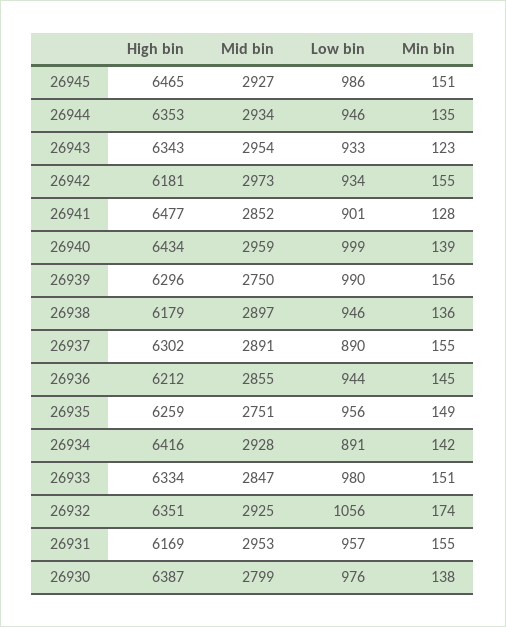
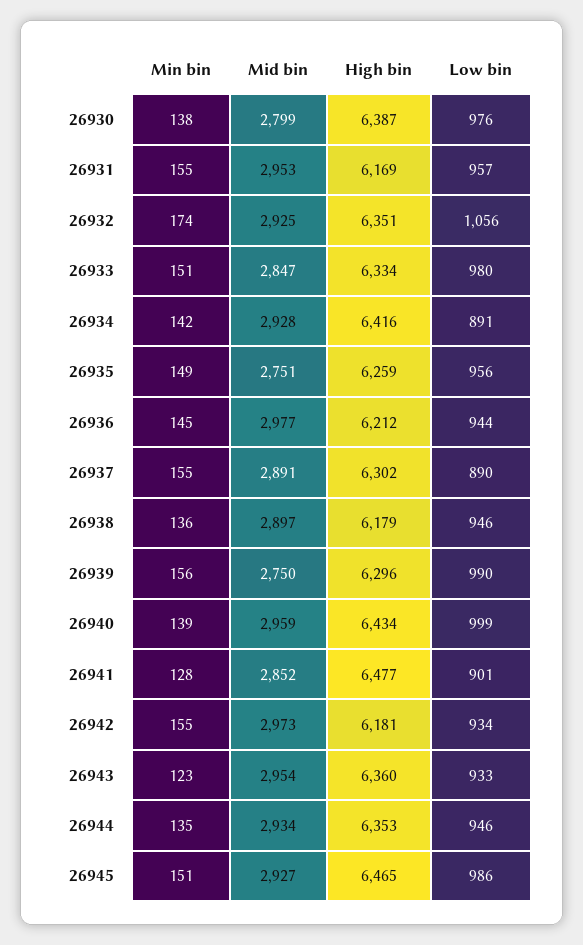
  {
    "High bin": {
      "26945": 6465,
      "26944": 6353,
-     "26943": 6343,
+     "26943": 6360,
      "26942": 6181,
      "26941": 6477,
      "26940": 6434,
      "26939": 6296,
      "26938": 6179,
      "26937": 6302,
      "26936": 6212,
      "26935": 6259,
      "26934": 6416,
      "26933": 6334,
      "26932": 6351,
      "26931": 6169,
      "26930": 6387
    },
    "Mid bin": {
      "26945": 2927,
      "26944": 2934,
      "26943": 2954,
      "26942": 2973,
      "26941": 2852,
      "26940": 2959,
      "26939": 2750,
      "26938": 2897,
      "26937": 2891,
-     "26936": 2855,
+     "26936": 2977,
      "26935": 2751,
      "26934": 2928,
      "26933": 2847,
      "26932": 2925,
      "26931": 2953,
      "26930": 2799
    },
    "Low bin": {
      "26945": 986,
      "26944": 946,
      "26943": 933,
      "26942": 934,
      "26941": 901,
      "26940": 999,
      "26939": 990,
      "26938": 946,
      "26937": 890,
      "26936": 944,
      "26935": 956,
      "26934": 891,
      "26933": 980,
      "26932": 1056,
      "26931": 957,
      "26930": 976
    },
    "Min bin": {
      "26945": 151,
      "26944": 135,
      "26943": 123,
      "26942": 155,
      "26941": 128,
      "26940": 139,
      "26939": 156,
      "26938": 136,
      "26937": 155,
      "26936": 145,
      "26935": 149,
      "26934": 142,
      "26933": 151,
      "26932": 174,
      "26931": 155,
      "26930": 138
    }
  }

